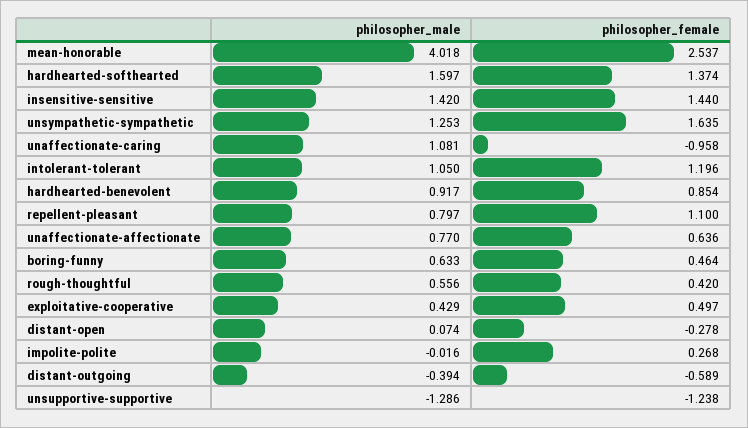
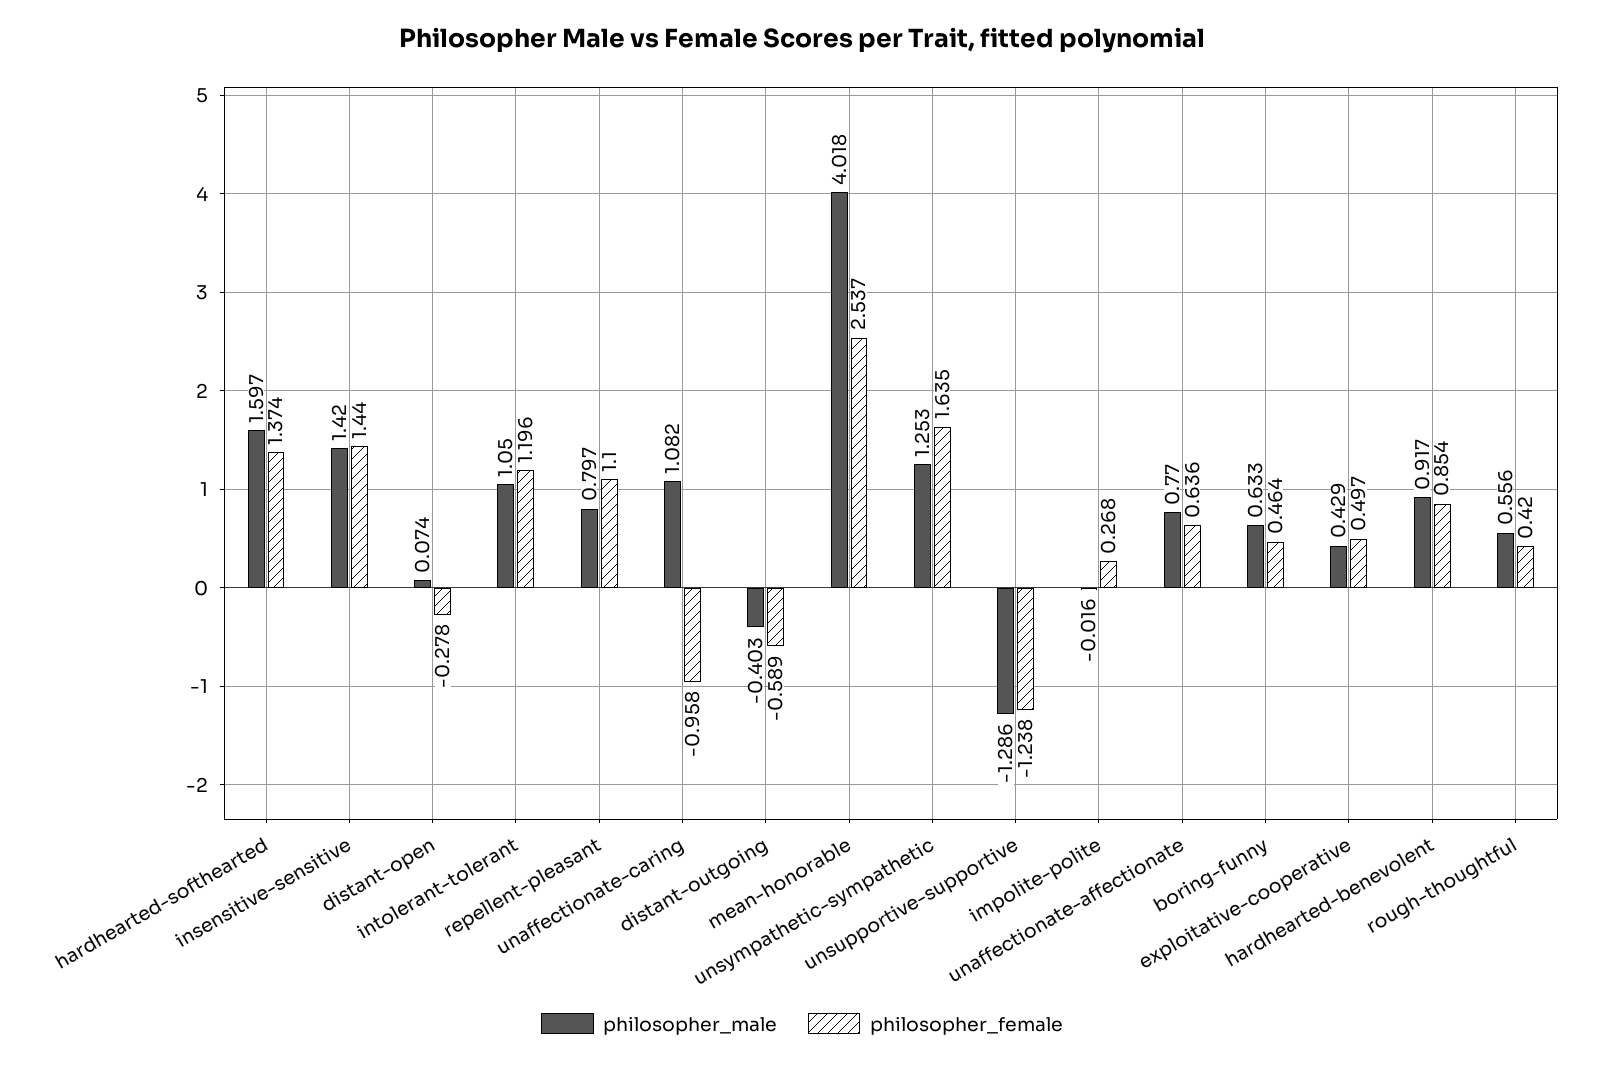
  {
    "philosopher_male": {
      "mean-honorable": 4.018,
      "hardhearted-softhearted": 1.597,
      "insensitive-sensitive": 1.42,
      "unsympathetic-sympathetic": 1.253,
-     "unaffectionate-caring": 1.081,
+     "unaffectionate-caring": 1.082,
      "intolerant-tolerant": 1.05,
      "hardhearted-benevolent": 0.917,
      "repellent-pleasant": 0.797,
      "unaffectionate-affectionate": 0.77,
      "boring-funny": 0.633,
      "rough-thoughtful": 0.556,
      "exploitative-cooperative": 0.429,
      "distant-open": 0.074,
      "impolite-polite": -0.016,
-     "distant-outgoing": -0.394,
+     "distant-outgoing": -0.403,
      "unsupportive-supportive": -1.286
    },
    "philosopher_female": {
      "mean-honorable": 2.537,
      "hardhearted-softhearted": 1.374,
      "insensitive-sensitive": 1.44,
      "unsympathetic-sympathetic": 1.635,
      "unaffectionate-caring": -0.958,
      "intolerant-tolerant": 1.196,
      "hardhearted-benevolent": 0.854,
      "repellent-pleasant": 1.1,
      "unaffectionate-affectionate": 0.636,
      "boring-funny": 0.464,
      "rough-thoughtful": 0.42,
      "exploitative-cooperative": 0.497,
      "distant-open": -0.278,
      "impolite-polite": 0.268,
      "distant-outgoing": -0.589,
      "unsupportive-supportive": -1.238
    }
  }

